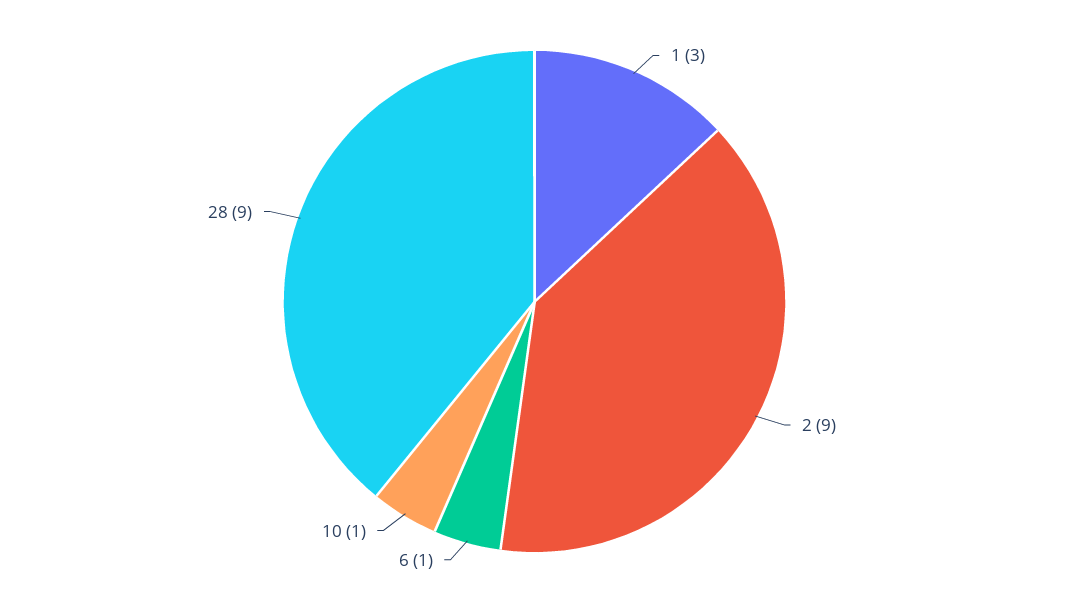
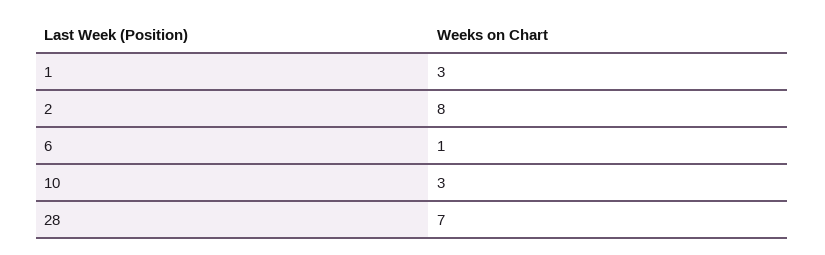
  {
    "1": 3,
-   "2": 9,
+   "2": 8,
    "6": 1,
-   "10": 1,
+   "10": 3,
-   "28": 9
+   "28": 7
  }

